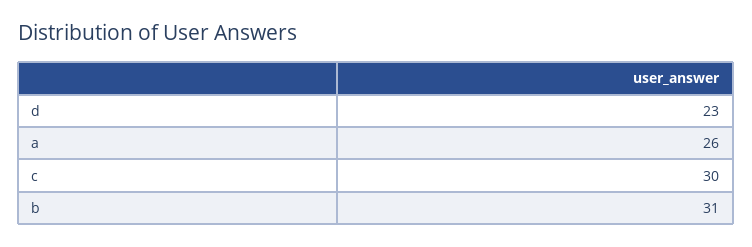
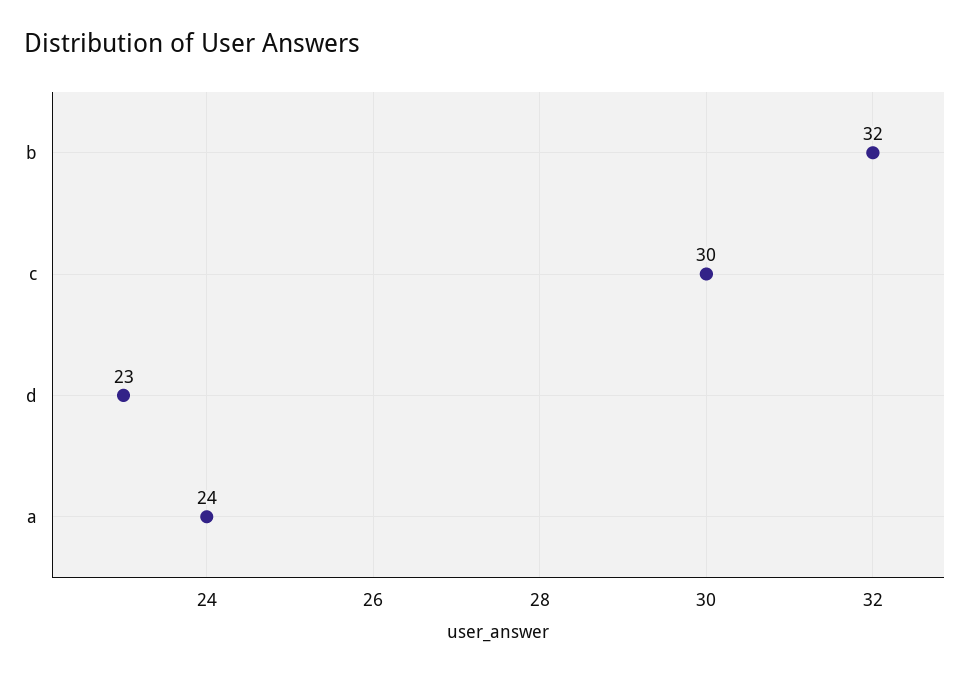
  {
    "d": 23,
-   "a": 26,
+   "a": 24,
    "c": 30,
-   "b": 31
+   "b": 32
  }

